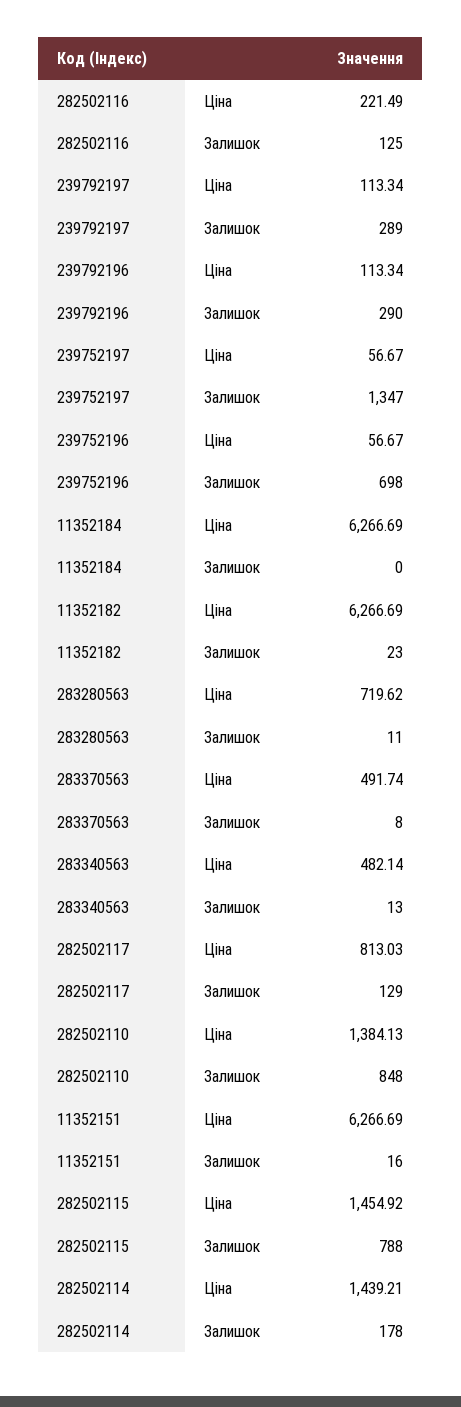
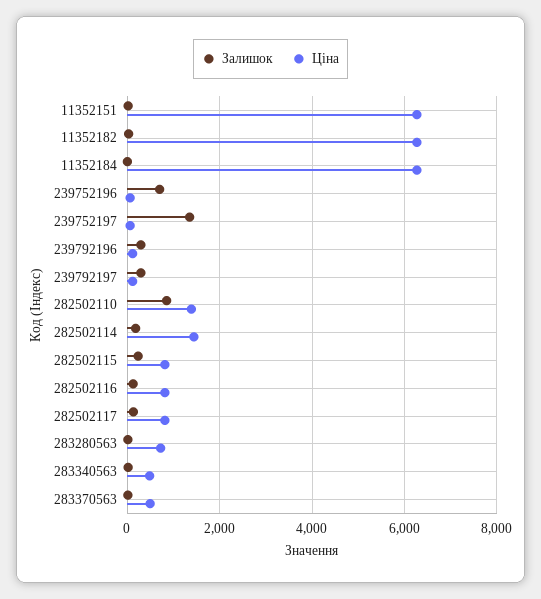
  {
    "Ціна": {
-     "282502116": 221.49,
+     "282502116": 800,
      "239792197": 113.34,
      "239792196": 113.34,
      "239752197": 56.67,
      "239752196": 56.67,
      "11352184": 6266.69,
      "11352182": 6266.69,
      "283280563": 719.62,
      "283370563": 491.74,
      "283340563": 482.14,
      "282502117": 813.03,
      "282502110": 1384.13,
      "11352151": 6266.69,
-     "282502115": 1454.92,
+     "282502115": 800,
      "282502114": 1439.21
    },
    "Залишок": {
      "282502116": 125,
      "239792197": 289,
      "239792196": 290,
      "239752197": 1347,
      "239752196": 698,
      "11352184": 0,
      "11352182": 23,
      "283280563": 11,
      "283370563": 8,
      "283340563": 13,
      "282502117": 129,
      "282502110": 848,
      "11352151": 16,
-     "282502115": 788,
+     "282502115": 200,
      "282502114": 178
    }
  }

